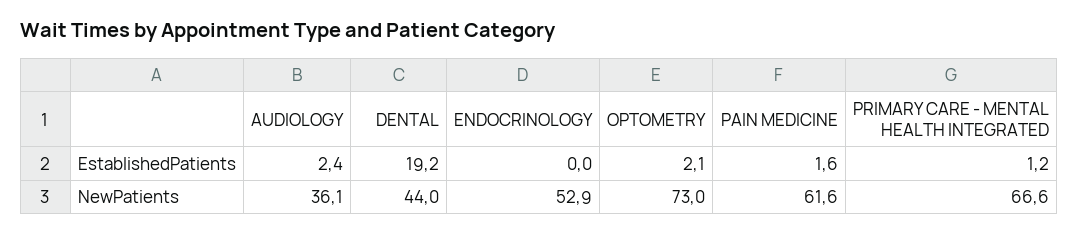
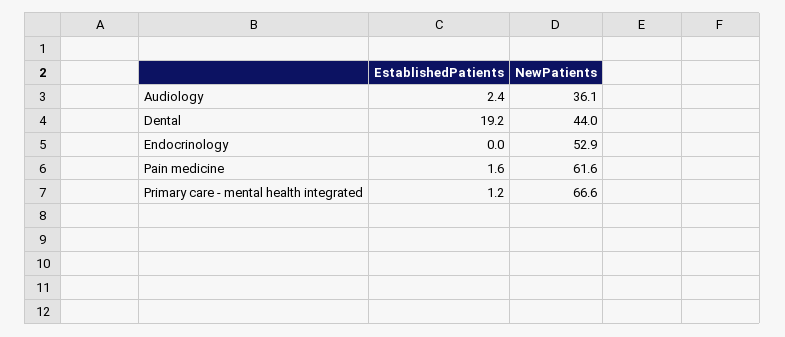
  {
    "AUDIOLOGY": {
      "EstablishedPatients": 2.4,
      "NewPatients": 36.1
    },
    "DENTAL": {
      "EstablishedPatients": 19.2,
      "NewPatients": 44
    },
    "ENDOCRINOLOGY": {
      "EstablishedPatients": 0,
      "NewPatients": 52.9
    },
-   "OPTOMETRY": {
-     "EstablishedPatients": 2.1,
-     "NewPatients": 73
-   },
    "PAIN MEDICINE": {
      "EstablishedPatients": 1.6,
      "NewPatients": 61.6
    },
    "PRIMARY CARE - MENTAL HEALTH INTEGRATED": {
      "EstablishedPatients": 1.2,
      "NewPatients": 66.6
    }
  }

